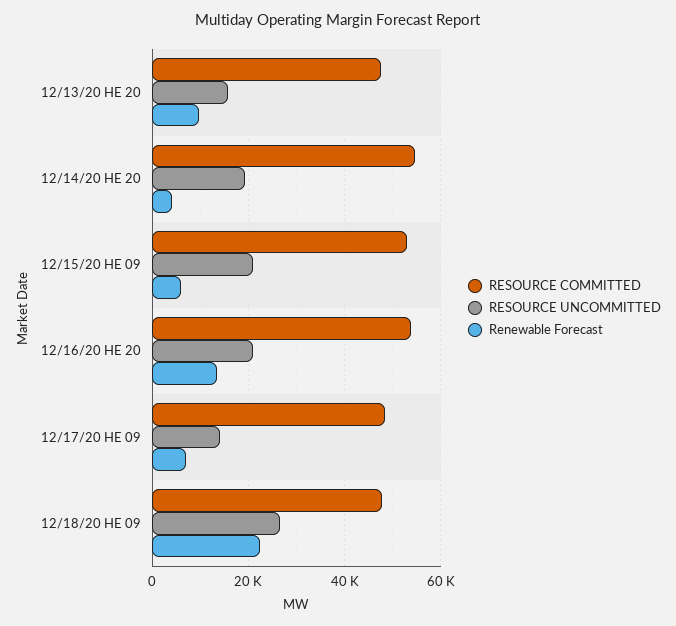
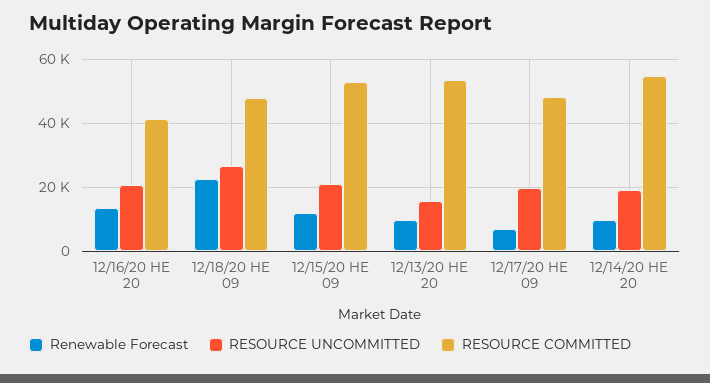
  {
    "RESOURCE COMMITTED": {
-     "12/13/20 HE 20": 48000,
+     "12/13/20 HE 20": 54000,
      "12/14/20 HE 20": 54000,
      "12/15/20 HE 09": 52000,
-     "12/16/20 HE 20": 54000,
+     "12/16/20 HE 20": 42000,
      "12/17/20 HE 09": 48000,
      "12/18/20 HE 09": 48000
    },
    "RESOURCE UNCOMMITTED": {
      "12/13/20 HE 20": 16000,
      "12/14/20 HE 20": 20000,
      "12/15/20 HE 09": 20000,
      "12/16/20 HE 20": 20000,
-     "12/17/20 HE 09": 14000,
+     "12/17/20 HE 09": 20000,
      "12/18/20 HE 09": 26000
    },
    "Renewable Forecast": {
      "12/13/20 HE 20": 10000,
-     "12/14/20 HE 20": 4000,
+     "12/14/20 HE 20": 10000,
-     "12/15/20 HE 09": 6000,
+     "12/15/20 HE 09": 12000,
      "12/16/20 HE 20": 14000,
      "12/17/20 HE 09": 8000,
      "12/18/20 HE 09": 22000
    }
  }

